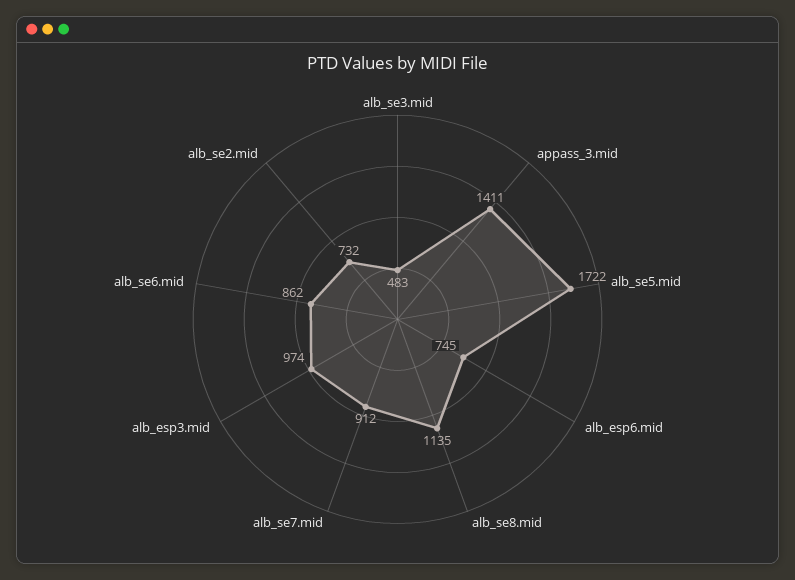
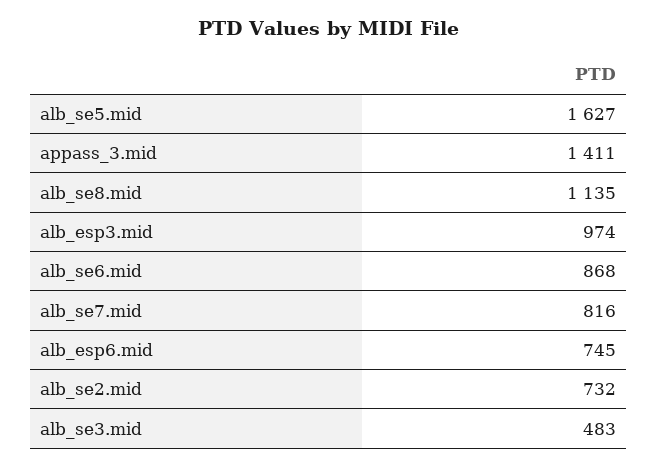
  {
    "alb_se3.mid": 483,
    "appass_3.mid": 1411,
-   "alb_se5.mid": 1722,
+   "alb_se5.mid": 1627,
    "alb_esp6.mid": 745,
    "alb_se8.mid": 1135,
-   "alb_se7.mid": 912,
+   "alb_se7.mid": 816,
    "alb_esp3.mid": 974,
-   "alb_se6.mid": 862,
+   "alb_se6.mid": 868,
    "alb_se2.mid": 732
  }

